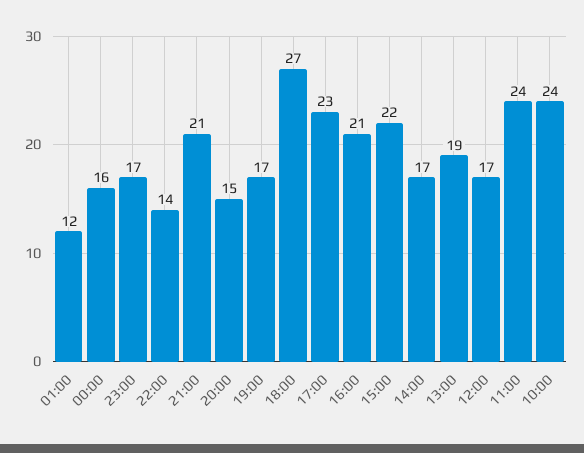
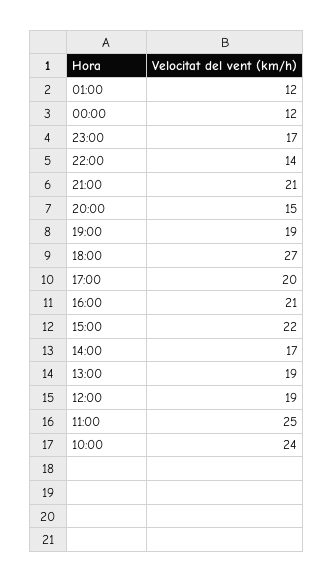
  {
    "01:00": 12,
-   "00:00": 16,
+   "00:00": 12,
    "23:00": 17,
    "22:00": 14,
    "21:00": 21,
    "20:00": 15,
-   "19:00": 17,
+   "19:00": 19,
    "18:00": 27,
-   "17:00": 23,
+   "17:00": 20,
    "16:00": 21,
    "15:00": 22,
    "14:00": 17,
    "13:00": 19,
-   "12:00": 17,
+   "12:00": 19,
-   "11:00": 24,
+   "11:00": 25,
    "10:00": 24
  }

